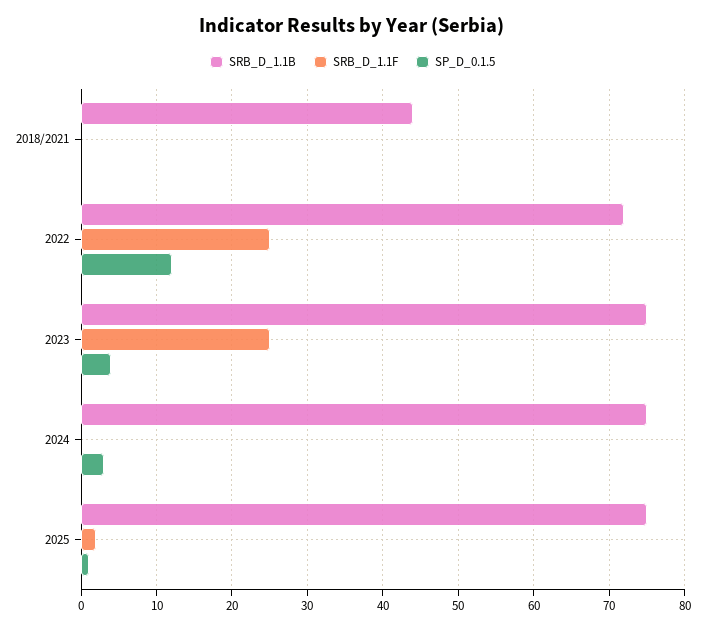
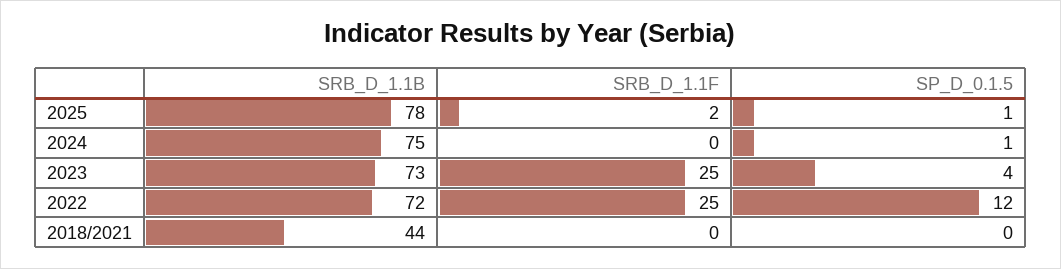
  {
    "SRB_D_1.1B": {
      "2018/2021": 44,
      "2022": 72,
-     "2023": 75,
+     "2023": 73,
      "2024": 75,
-     "2025": 75
+     "2025": 78
    },
    "SRB_D_1.1F": {
      "2018/2021": 0,
      "2022": 25,
      "2023": 25,
      "2024": 0,
      "2025": 2
    },
    "SP_D_0.1.5": {
      "2018/2021": 0,
      "2022": 12,
      "2023": 4,
-     "2024": 3,
+     "2024": 1,
      "2025": 1
    }
  }

